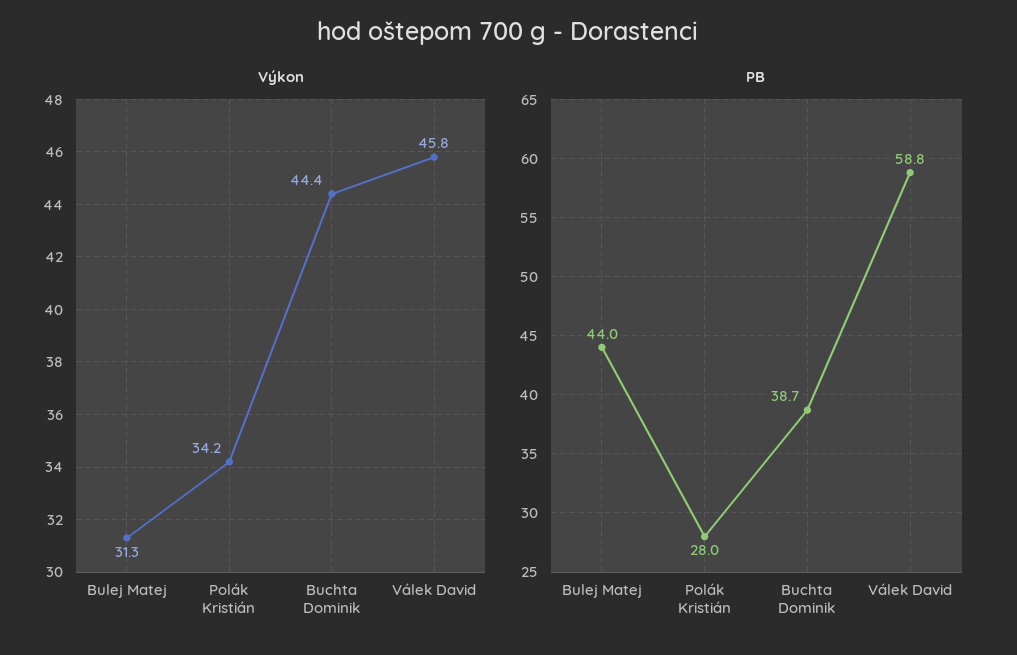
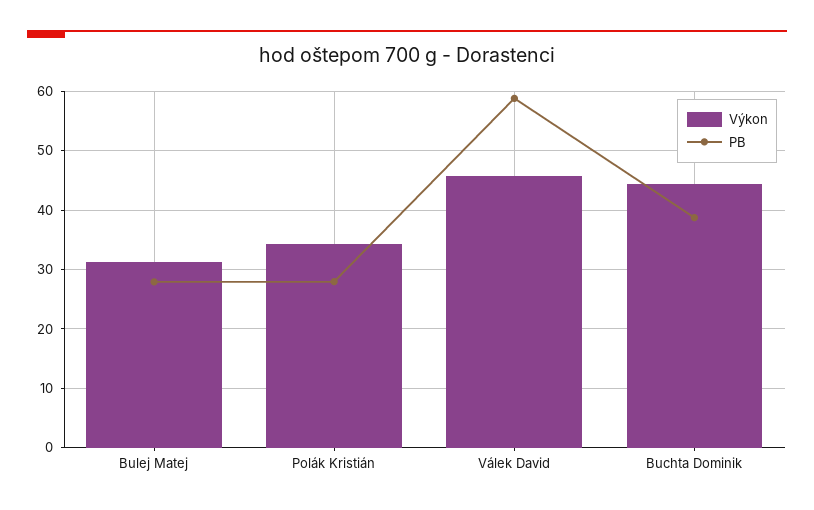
  {
    "Výkon": {
      "Bulej Matej": 31.3,
      "Polák Kristián": 34.2,
      "Buchta Dominik": 44.4,
      "Válek David": 45.8
    },
    "PB": {
-     "Bulej Matej": 44,
+     "Bulej Matej": 28,
      "Polák Kristián": 28,
      "Buchta Dominik": 38.7,
      "Válek David": 58.8
    }
  }

